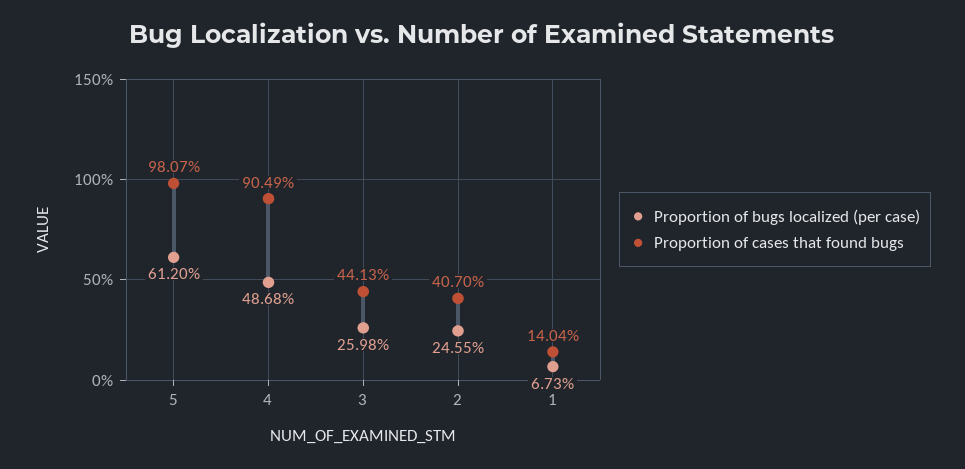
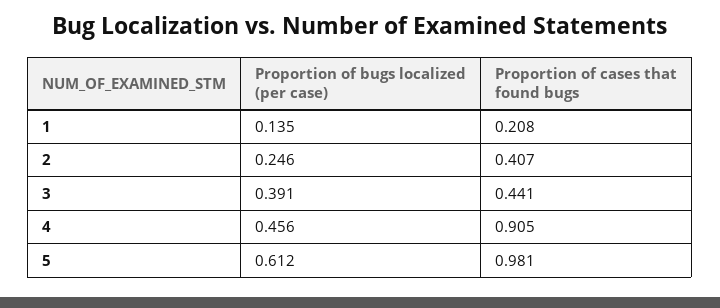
  {
    "Proportion of bugs localized (per case)": {
      "5": 0.612,
-     "4": 0.4868,
+     "4": 0.456,
-     "3": 0.2598,
+     "3": 0.391,
      "2": 0.2455,
-     "1": 0.0673
+     "1": 0.135
    },
    "Proportion of cases that found bugs": {
      "5": 0.9807,
      "4": 0.9049,
      "3": 0.4413,
      "2": 0.407,
-     "1": 0.1404
+     "1": 0.208
    }
  }

